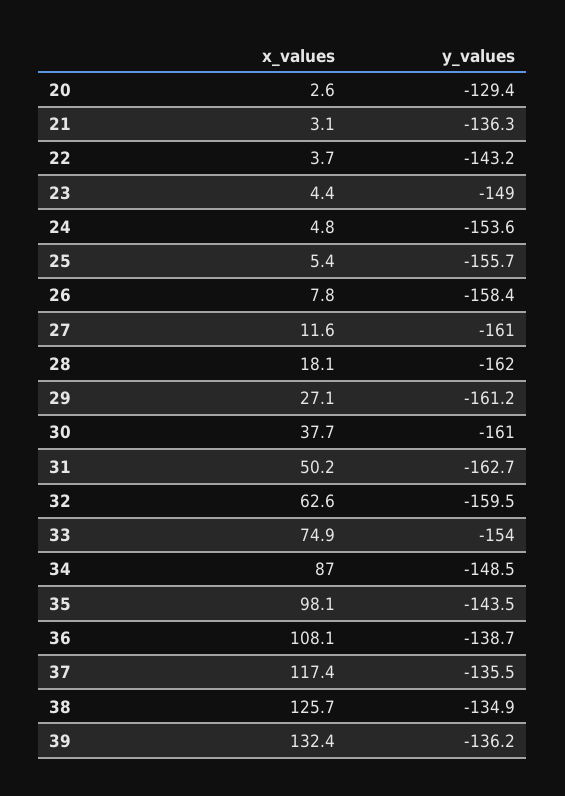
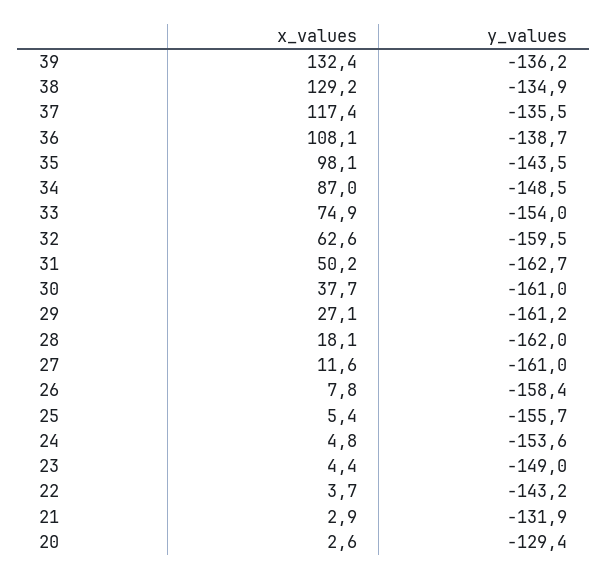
  {
    "x_values": {
      "20": 2.6,
-     "21": 3.1,
+     "21": 2.9,
      "22": 3.7,
      "23": 4.4,
      "24": 4.8,
      "25": 5.4,
      "26": 7.8,
      "27": 11.6,
      "28": 18.1,
      "29": 27.1,
      "30": 37.7,
      "31": 50.2,
      "32": 62.6,
      "33": 74.9,
      "34": 87,
      "35": 98.1,
      "36": 108.1,
      "37": 117.4,
-     "38": 125.7,
+     "38": 129.2,
      "39": 132.4
    },
    "y_values": {
      "20": -129.4,
-     "21": -136.3,
+     "21": -131.9,
      "22": -143.2,
      "23": -149,
      "24": -153.6,
      "25": -155.7,
      "26": -158.4,
      "27": -161,
      "28": -162,
      "29": -161.2,
      "30": -161,
      "31": -162.7,
      "32": -159.5,
      "33": -154,
      "34": -148.5,
      "35": -143.5,
      "36": -138.7,
      "37": -135.5,
      "38": -134.9,
      "39": -136.2
    }
  }

